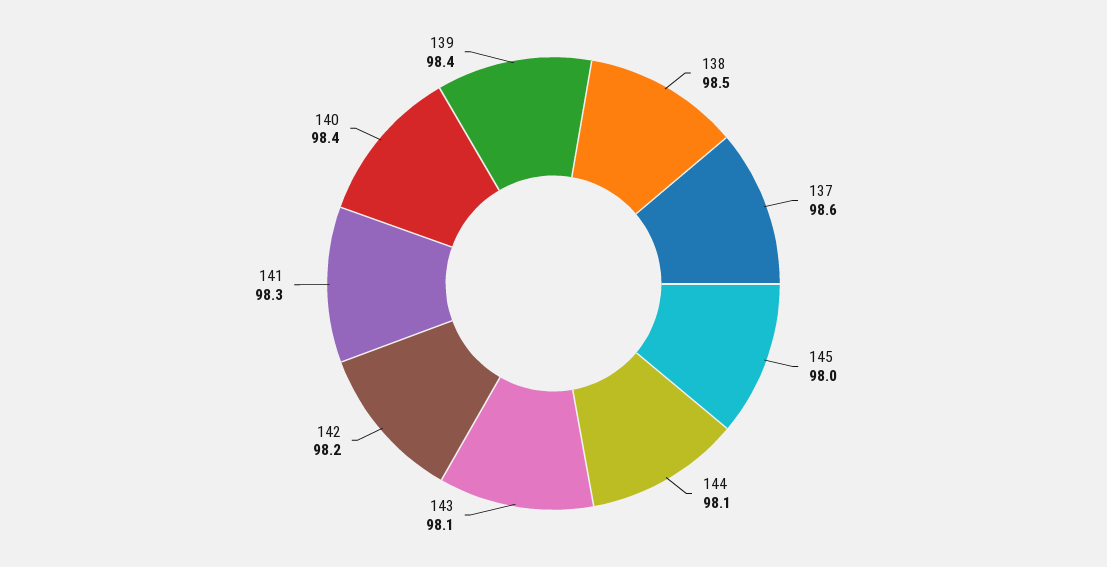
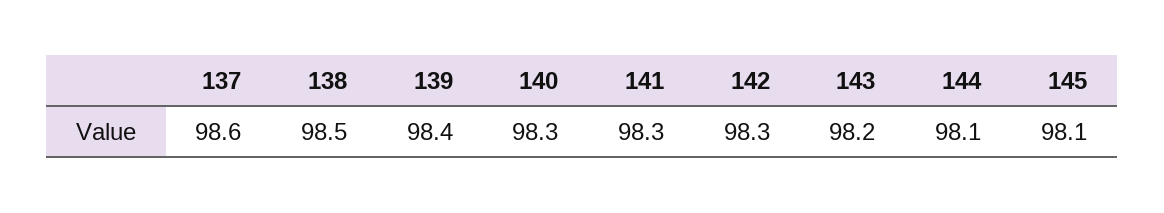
  {
    "138": 98.5,
    "137": 98.6,
-   "145": 98,
+   "145": 98.1,
    "144": 98.1,
-   "143": 98.1,
+   "143": 98.2,
-   "142": 98.2,
+   "142": 98.3,
    "141": 98.3,
-   "140": 98.4,
+   "140": 98.3,
    "139": 98.4
  }

